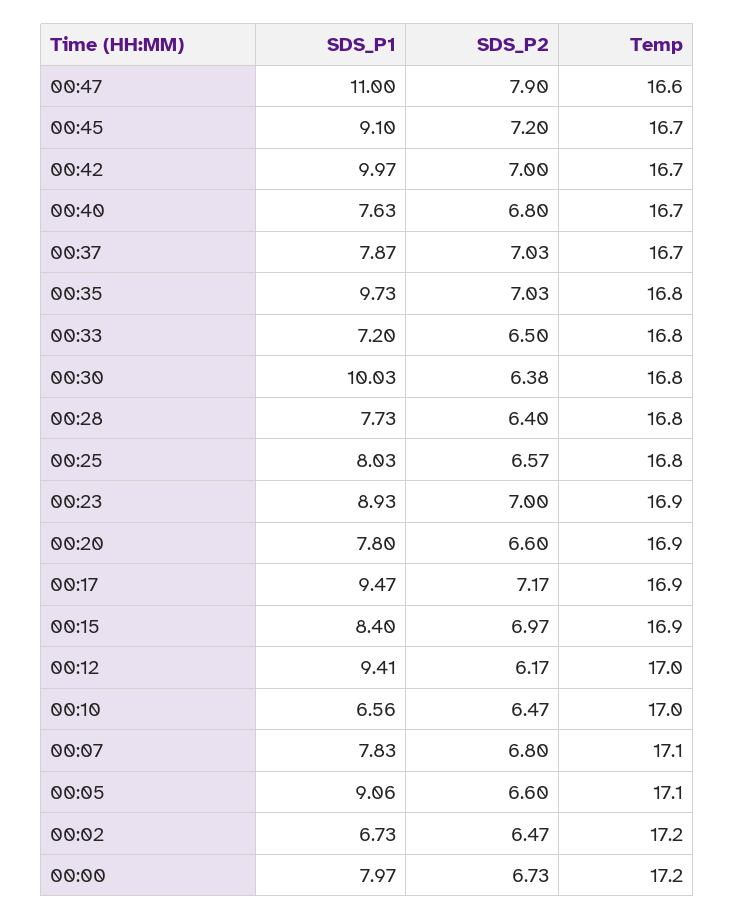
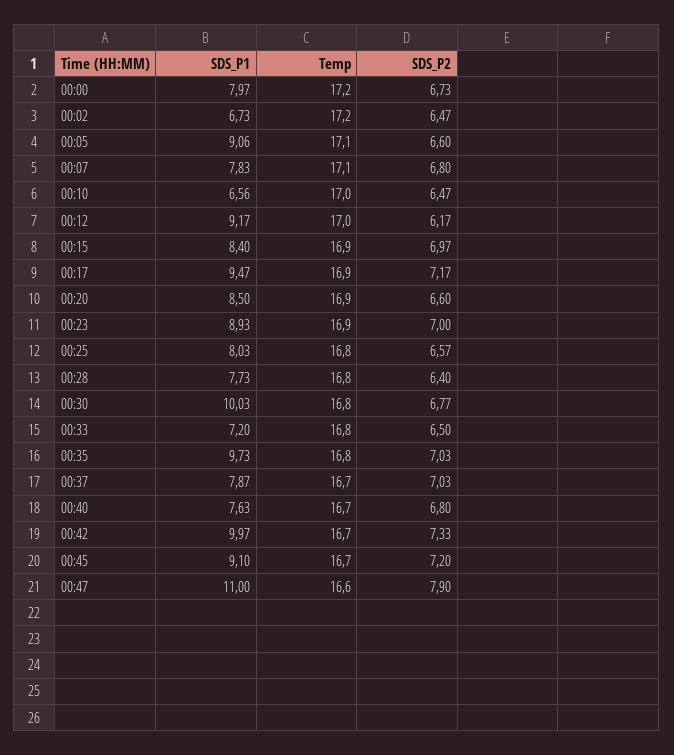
  {
    "SDS_P1": {
      "00:47": 11,
      "00:45": 9.1,
      "00:42": 9.97,
      "00:40": 7.63,
      "00:37": 7.87,
      "00:35": 9.73,
      "00:33": 7.2,
      "00:30": 10.03,
      "00:28": 7.73,
      "00:25": 8.03,
      "00:23": 8.93,
-     "00:20": 7.8,
+     "00:20": 8.5,
      "00:17": 9.47,
      "00:15": 8.4,
-     "00:12": 9.41,
+     "00:12": 9.17,
      "00:10": 6.56,
      "00:07": 7.83,
      "00:05": 9.06,
      "00:02": 6.73,
      "00:00": 7.97
    },
    "SDS_P2": {
      "00:47": 7.9,
      "00:45": 7.2,
-     "00:42": 7,
+     "00:42": 7.33,
      "00:40": 6.8,
      "00:37": 7.03,
      "00:35": 7.03,
      "00:33": 6.5,
-     "00:30": 6.38,
+     "00:30": 6.77,
      "00:28": 6.4,
      "00:25": 6.57,
      "00:23": 7,
      "00:20": 6.6,
      "00:17": 7.17,
      "00:15": 6.97,
      "00:12": 6.17,
      "00:10": 6.47,
      "00:07": 6.8,
      "00:05": 6.6,
      "00:02": 6.47,
      "00:00": 6.73
    },
    "Temp": {
      "00:47": 16.6,
      "00:45": 16.7,
      "00:42": 16.7,
      "00:40": 16.7,
      "00:37": 16.7,
      "00:35": 16.8,
      "00:33": 16.8,
      "00:30": 16.8,
      "00:28": 16.8,
      "00:25": 16.8,
      "00:23": 16.9,
      "00:20": 16.9,
      "00:17": 16.9,
      "00:15": 16.9,
      "00:12": 17,
      "00:10": 17,
      "00:07": 17.1,
      "00:05": 17.1,
      "00:02": 17.2,
      "00:00": 17.2
    }
  }

